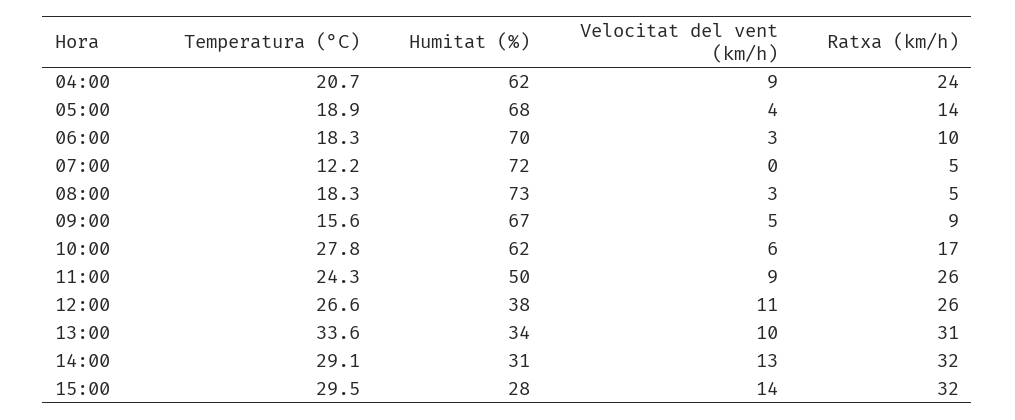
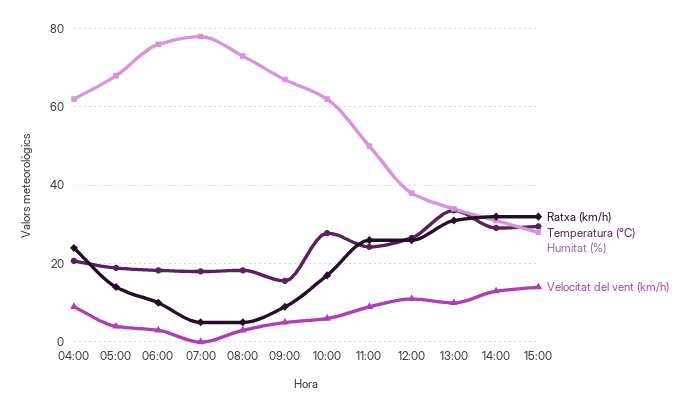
  {
    "Temperatura (°C)": {
      "04:00": 20.7,
      "05:00": 18.9,
      "06:00": 18.3,
-     "07:00": 12.2,
+     "07:00": 18,
      "08:00": 18.3,
      "09:00": 15.6,
      "10:00": 27.8,
      "11:00": 24.3,
      "12:00": 26.6,
      "13:00": 33.6,
      "14:00": 29.1,
      "15:00": 29.5
    },
    "Humitat (%)": {
      "04:00": 62,
      "05:00": 68,
-     "06:00": 70,
+     "06:00": 76,
-     "07:00": 72,
+     "07:00": 78,
      "08:00": 73,
      "09:00": 67,
      "10:00": 62,
      "11:00": 50,
      "12:00": 38,
      "13:00": 34,
      "14:00": 31,
      "15:00": 28
    },
    "Velocitat del vent (km/h)": {
      "04:00": 9,
      "05:00": 4,
      "06:00": 3,
      "07:00": 0,
      "08:00": 3,
      "09:00": 5,
      "10:00": 6,
      "11:00": 9,
      "12:00": 11,
      "13:00": 10,
      "14:00": 13,
      "15:00": 14
    },
    "Ratxa (km/h)": {
      "04:00": 24,
      "05:00": 14,
      "06:00": 10,
      "07:00": 5,
      "08:00": 5,
      "09:00": 9,
      "10:00": 17,
      "11:00": 26,
      "12:00": 26,
      "13:00": 31,
      "14:00": 32,
      "15:00": 32
    }
  }

